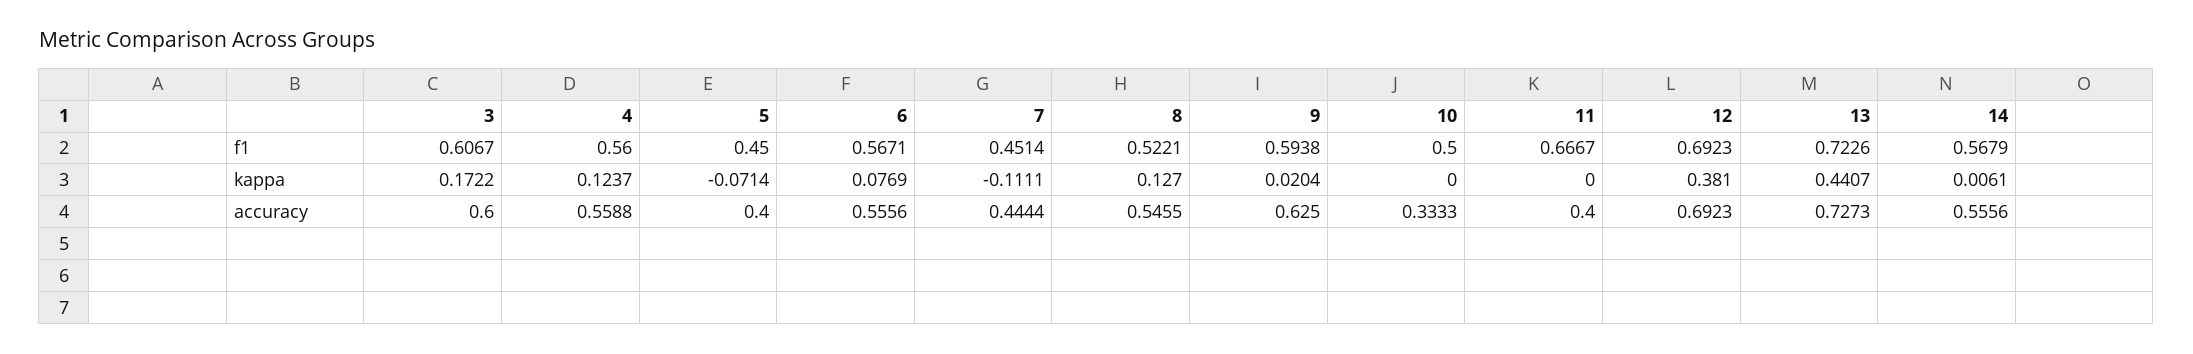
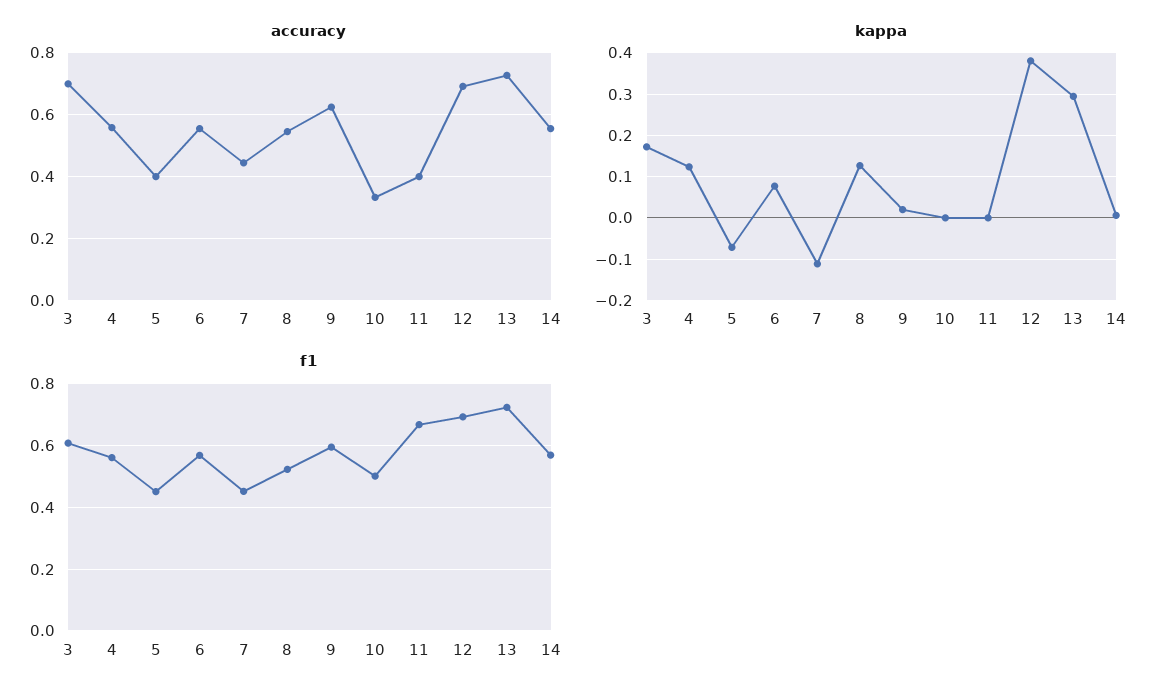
  {
    "f1": {
      "3": 0.6067,
      "4": 0.56,
      "5": 0.45,
      "6": 0.5671,
      "7": 0.4514,
      "8": 0.5221,
      "9": 0.5938,
      "10": 0.5,
      "11": 0.6667,
      "12": 0.6923,
      "13": 0.7226,
      "14": 0.5679
    },
    "kappa": {
      "3": 0.1722,
      "4": 0.1237,
      "5": -0.0714,
      "6": 0.0769,
      "7": -0.1111,
      "8": 0.127,
      "9": 0.0204,
      "10": 0,
      "11": 0,
      "12": 0.381,
-     "13": 0.4407,
+     "13": 0.3,
      "14": 0.0061
    },
    "accuracy": {
-     "3": 0.6,
+     "3": 0.7,
      "4": 0.5588,
      "5": 0.4,
      "6": 0.5556,
      "7": 0.4444,
      "8": 0.5455,
      "9": 0.625,
      "10": 0.3333,
      "11": 0.4,
      "12": 0.6923,
      "13": 0.7273,
      "14": 0.5556
    }
  }

